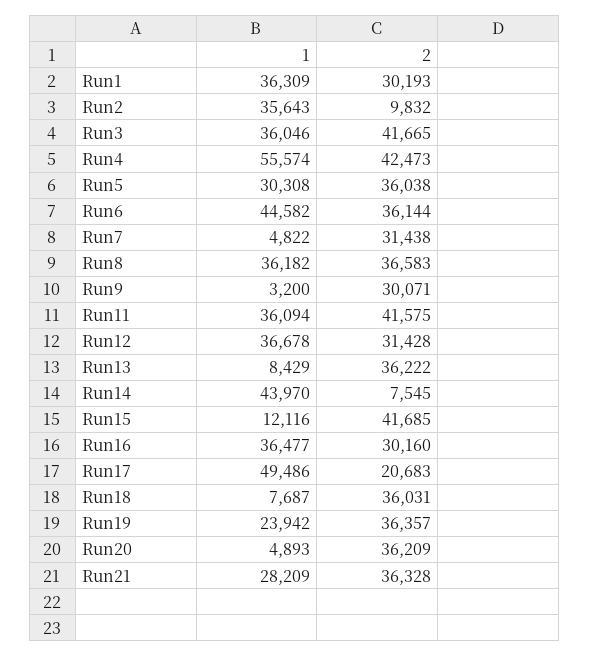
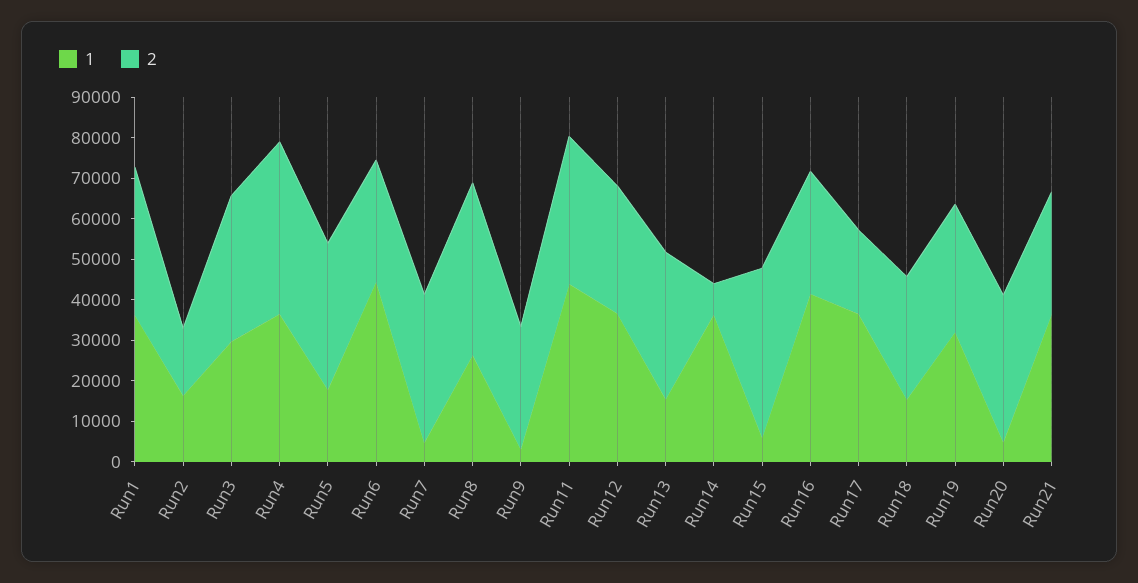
  {
    "1": {
      "Run1": 36309,
-     "Run2": 35643,
+     "Run2": 16000,
-     "Run3": 36046,
+     "Run3": 30000,
-     "Run4": 55574,
+     "Run4": 36000,
-     "Run5": 30308,
+     "Run5": 18000,
      "Run6": 44582,
      "Run7": 4822,
-     "Run8": 36182,
+     "Run8": 26000,
      "Run9": 3200,
-     "Run11": 36094,
+     "Run11": 44000,
      "Run12": 36678,
-     "Run13": 8429,
+     "Run13": 16000,
-     "Run14": 43970,
+     "Run14": 36000,
-     "Run15": 12116,
+     "Run15": 6000,
-     "Run16": 36477,
+     "Run16": 42000,
-     "Run17": 49486,
+     "Run17": 36000,
-     "Run18": 7687,
+     "Run18": 16000,
-     "Run19": 23942,
+     "Run19": 32000,
      "Run20": 4893,
-     "Run21": 28209
+     "Run21": 36000
    },
    "2": {
-     "Run1": 30193,
+     "Run1": 36000,
-     "Run2": 9832,
+     "Run2": 16000,
-     "Run3": 41665,
+     "Run3": 36000,
      "Run4": 42473,
      "Run5": 36038,
-     "Run6": 36144,
+     "Run6": 30000,
-     "Run7": 31438,
+     "Run7": 36000,
-     "Run8": 36583,
+     "Run8": 42000,
      "Run9": 30071,
-     "Run11": 41575,
+     "Run11": 36000,
      "Run12": 31428,
      "Run13": 36222,
      "Run14": 7545,
      "Run15": 41685,
      "Run16": 30160,
      "Run17": 20683,
-     "Run18": 36031,
+     "Run18": 30000,
-     "Run19": 36357,
+     "Run19": 32000,
      "Run20": 36209,
-     "Run21": 36328
+     "Run21": 30000
    }
  }

